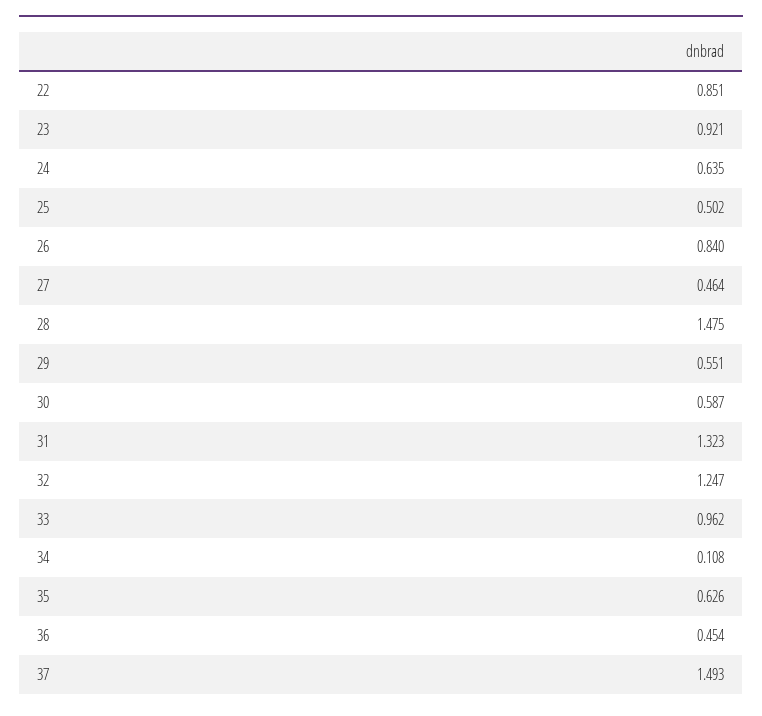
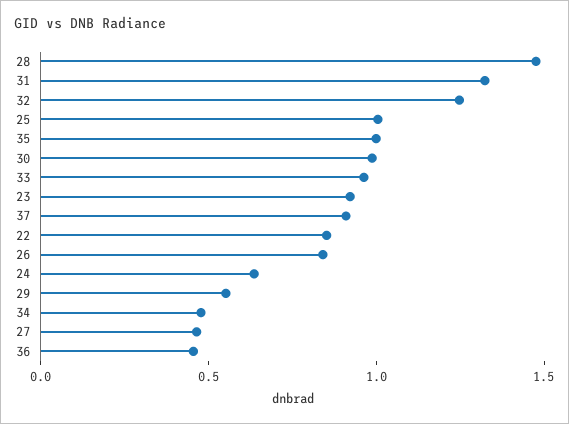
  {
    "22": 0.851,
    "23": 0.921,
    "24": 0.635,
-   "25": 0.502,
+   "25": 1,
    "26": 0.84,
    "27": 0.464,
    "28": 1.475,
    "29": 0.551,
-   "30": 0.587,
+   "30": 1,
    "31": 1.323,
    "32": 1.247,
    "33": 0.962,
-   "34": 0.108,
+   "34": 0.5,
-   "35": 0.626,
+   "35": 1,
    "36": 0.454,
-   "37": 1.493
+   "37": 0.9
  }

